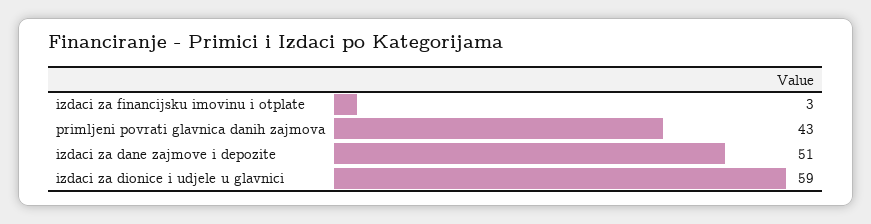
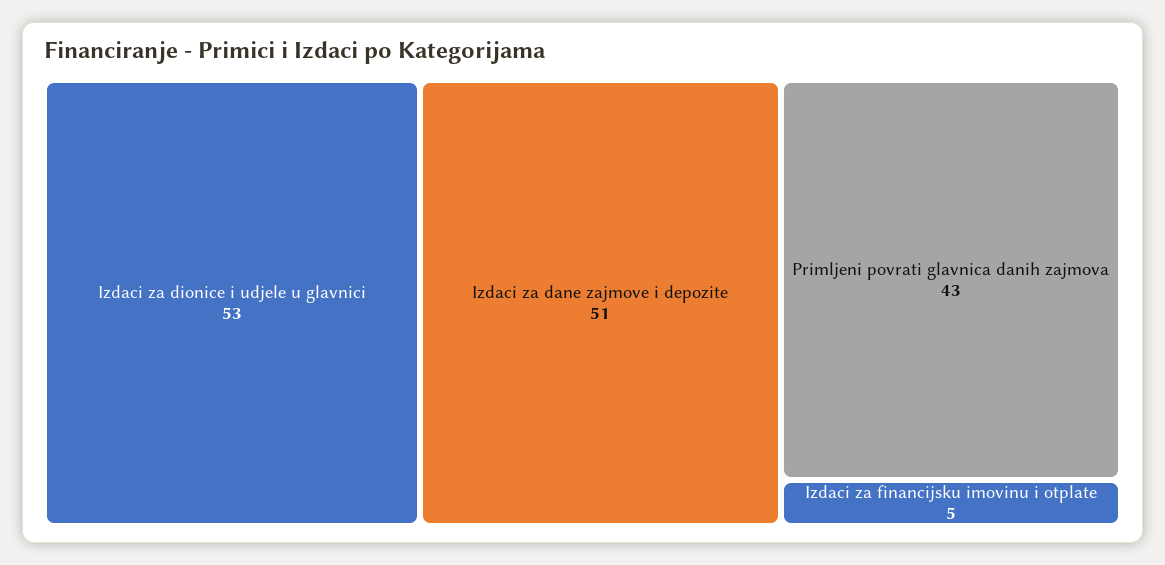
  {
-   "izdaci za financijsku imovinu i otplate": 3,
+   "izdaci za financijsku imovinu i otplate": 5,
    "primljeni povrati glavnica danih zajmova": 43,
    "izdaci za dane zajmove i depozite": 51,
-   "izdaci za dionice i udjele u glavnici": 59
+   "izdaci za dionice i udjele u glavnici": 53
  }

